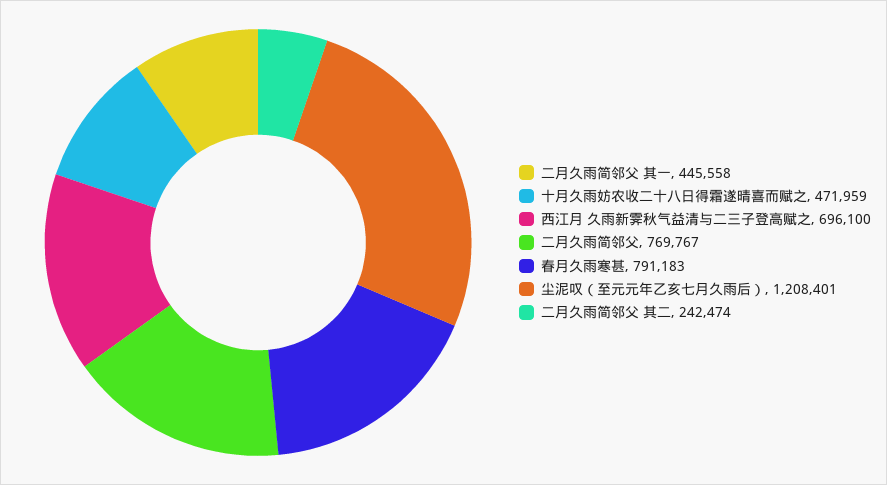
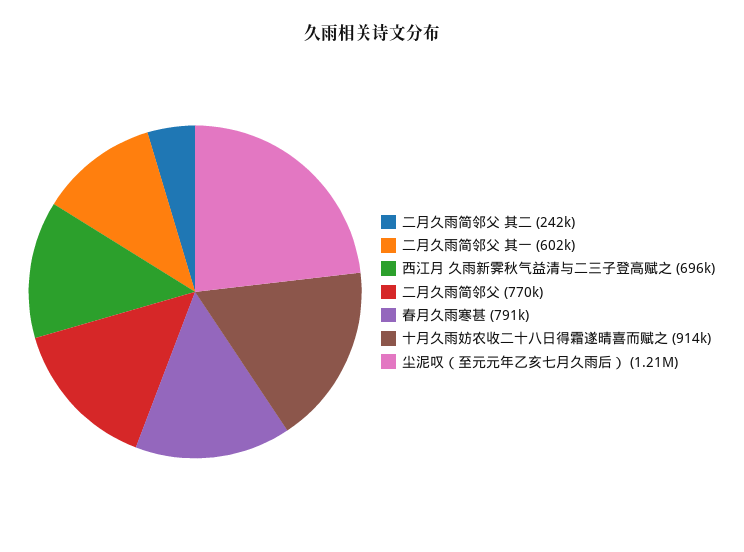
  {
-   "二月久雨简邻父 其一": 445558,
+   "二月久雨简邻父 其一": 602000,
-   "十月久雨妨农收二十八日得霜遂晴喜而赋之": 471959,
+   "十月久雨妨农收二十八日得霜遂晴喜而赋之": 914000,
    "西江月 久雨新霁秋气益清与二三子登高赋之": 696100,
    "二月久雨简邻父": 769767,
    "春月久雨寒甚": 791183,
    "尘泥叹（至元元年乙亥七月久雨后）": 1208401,
    "二月久雨简邻父 其二": 242474
  }

